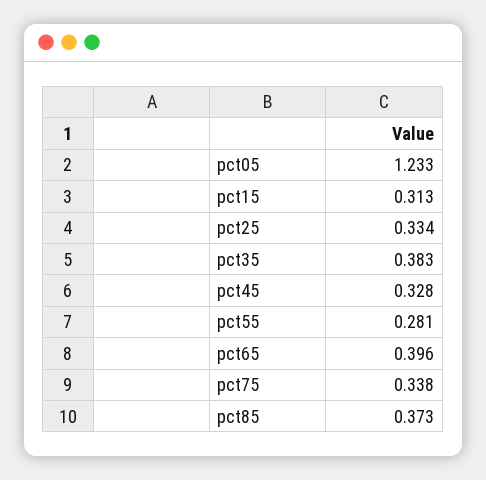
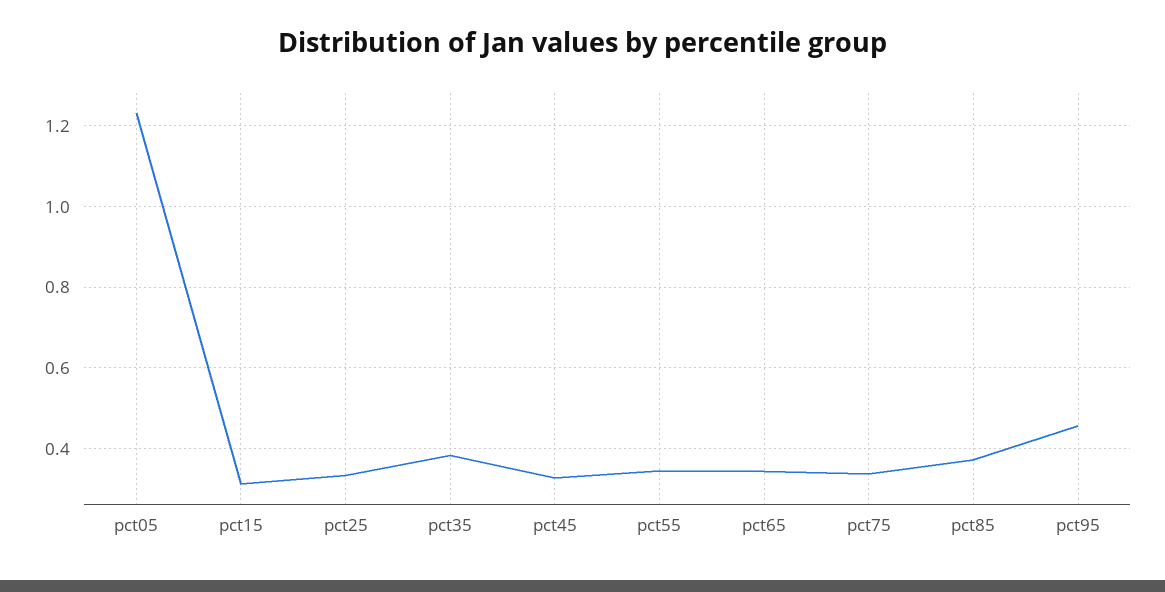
  {
    "pct05": 1.233,
    "pct15": 0.313,
    "pct25": 0.334,
    "pct35": 0.383,
    "pct45": 0.328,
-   "pct55": 0.281,
+   "pct55": 0.34,
-   "pct65": 0.396,
+   "pct65": 0.34,
    "pct75": 0.338,
-   "pct85": 0.373
+   "pct85": 0.373,
+   "pct95": 0.46
  }

